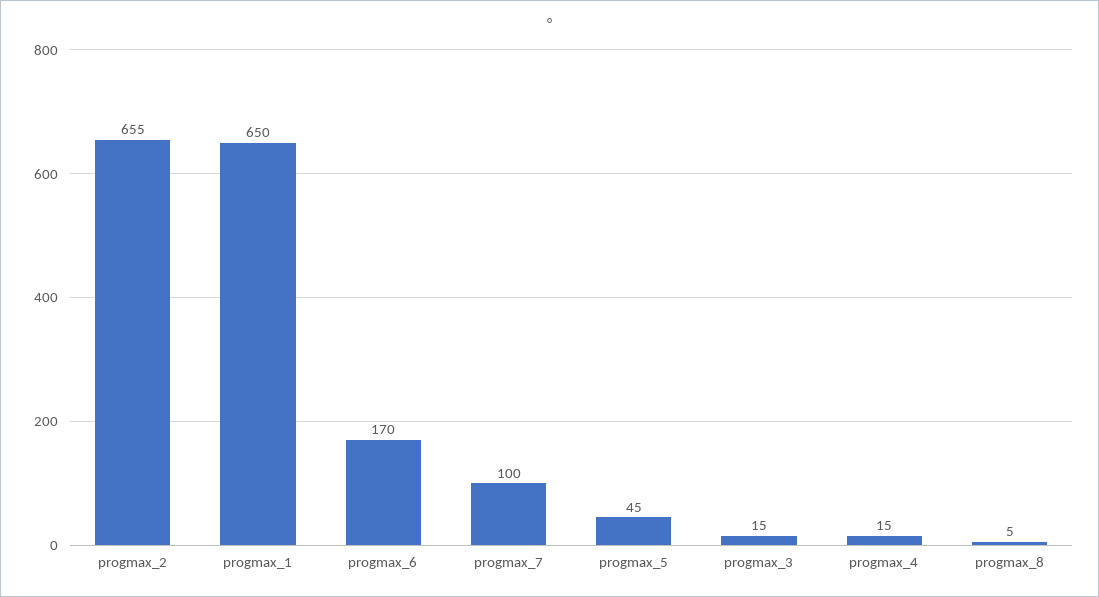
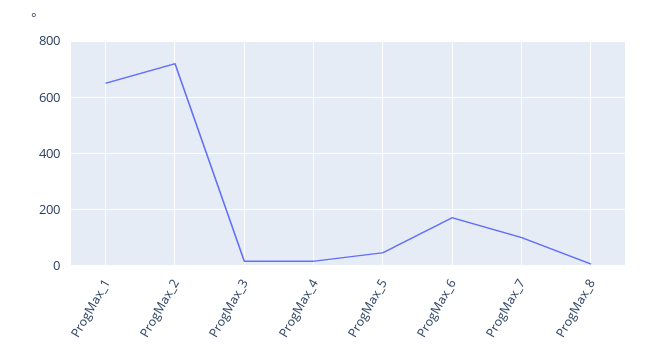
  {
-   "progmax_2": 655,
+   "progmax_2": 725,
    "progmax_1": 650,
    "progmax_6": 170,
    "progmax_7": 100,
    "progmax_5": 45,
    "progmax_3": 15,
    "progmax_4": 15,
    "progmax_8": 5
  }

